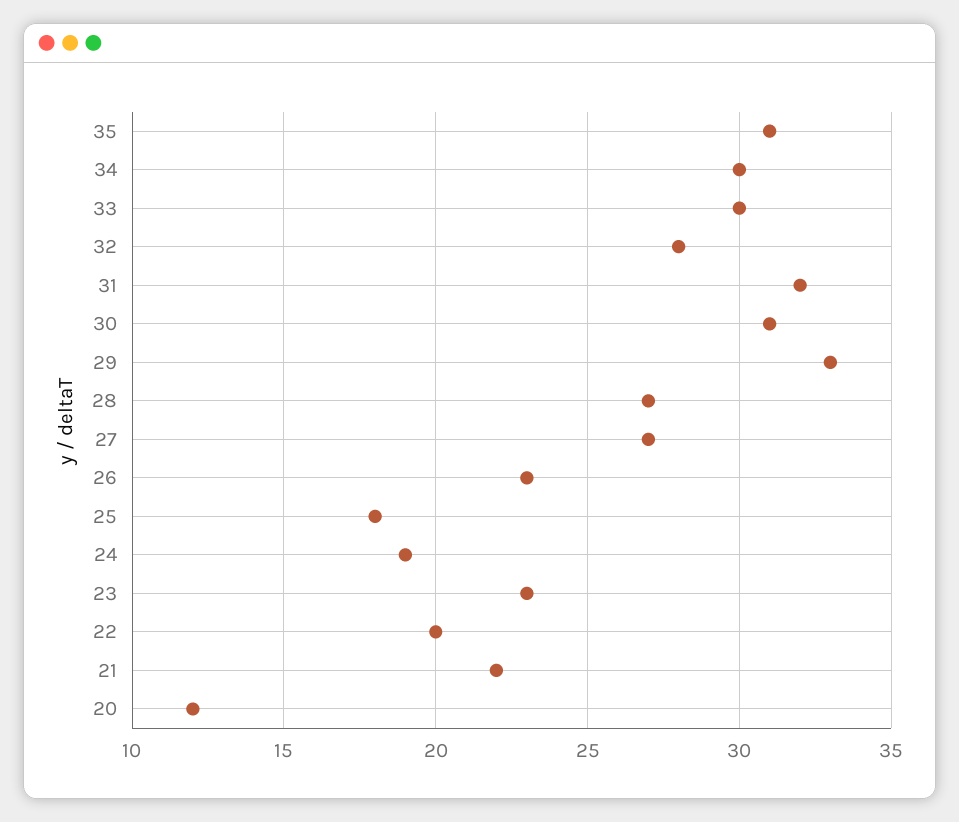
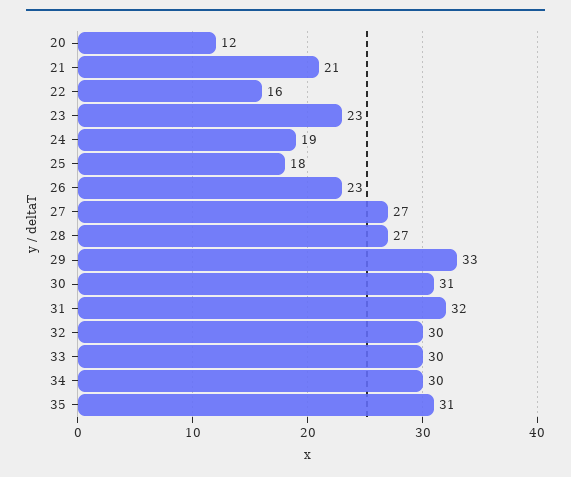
  {
    "35": 31,
    "34": 30,
    "33": 30,
-   "32": 28,
+   "32": 30,
    "31": 32,
    "30": 31,
    "29": 33,
    "28": 27,
    "27": 27,
    "26": 23,
    "25": 18,
    "24": 19,
    "23": 23,
-   "22": 20,
+   "22": 16,
-   "21": 22,
+   "21": 21,
    "20": 12
  }

